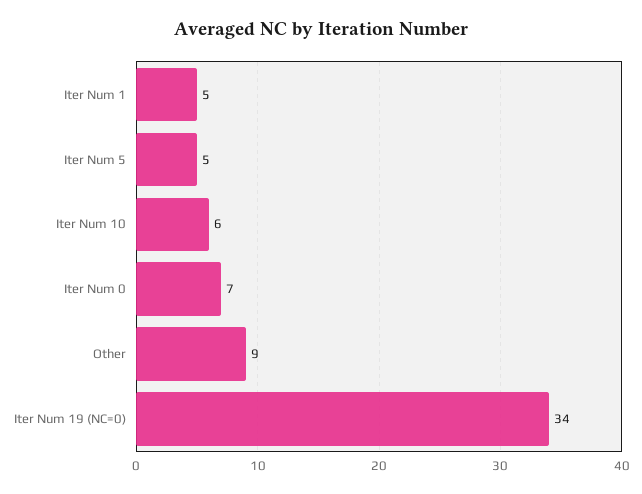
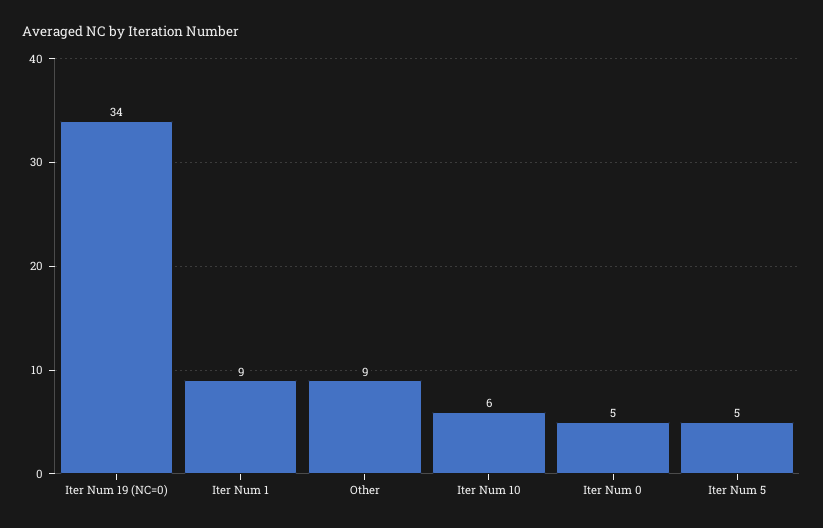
  {
-   "Iter Num 1": 5,
+   "Iter Num 1": 9,
    "Iter Num 5": 5,
    "Iter Num 10": 6,
-   "Iter Num 0": 7,
+   "Iter Num 0": 5,
    "Other": 9,
    "Iter Num 19 (NC=0)": 34
  }

